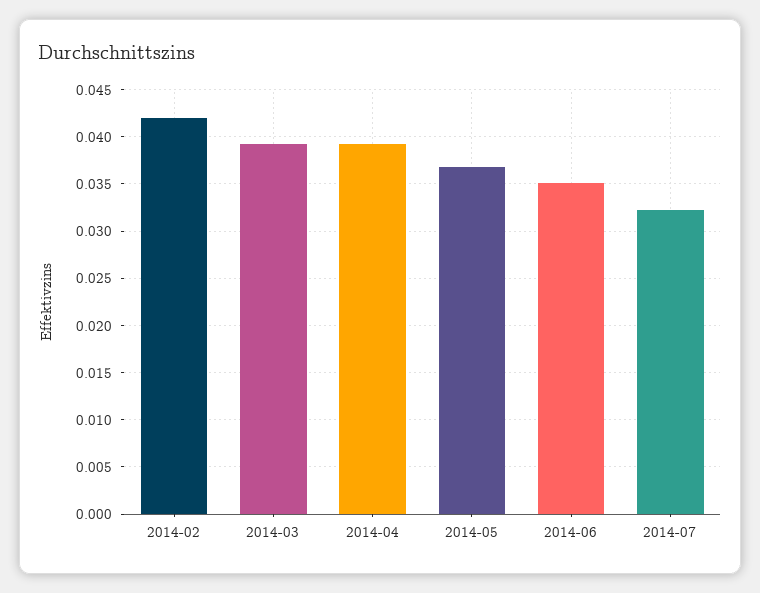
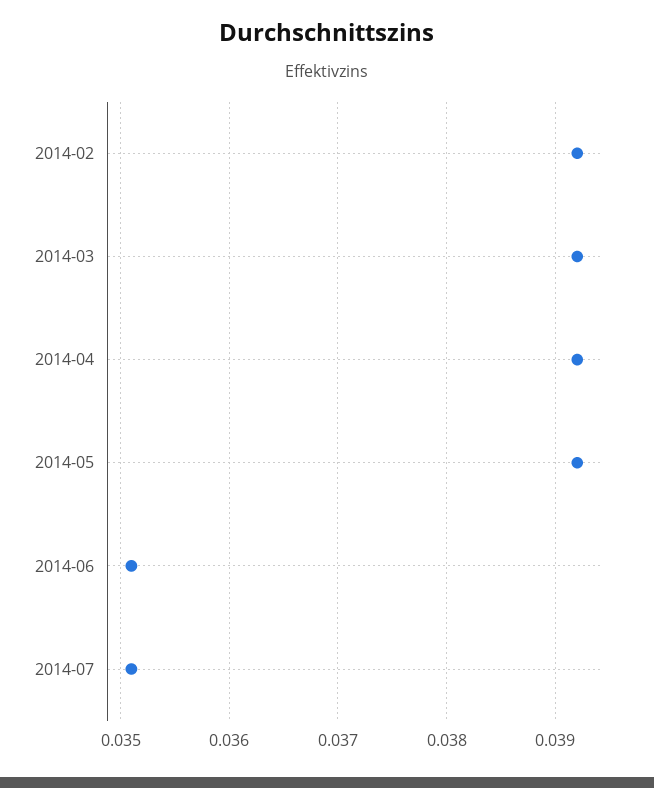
  {
-   "2014-02": 0.042,
+   "2014-02": 0.0392,
    "2014-03": 0.0392,
    "2014-04": 0.0392,
-   "2014-05": 0.037,
+   "2014-05": 0.0392,
    "2014-06": 0.0351,
-   "2014-07": 0.032
+   "2014-07": 0.0351
  }

